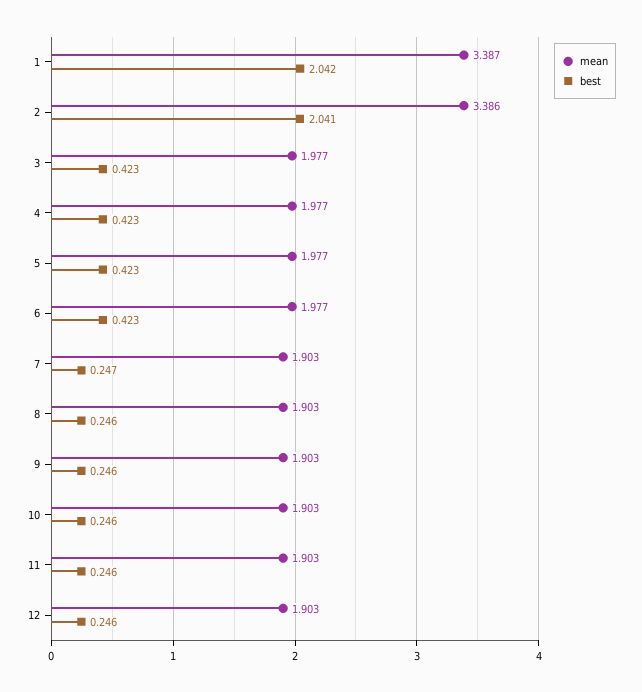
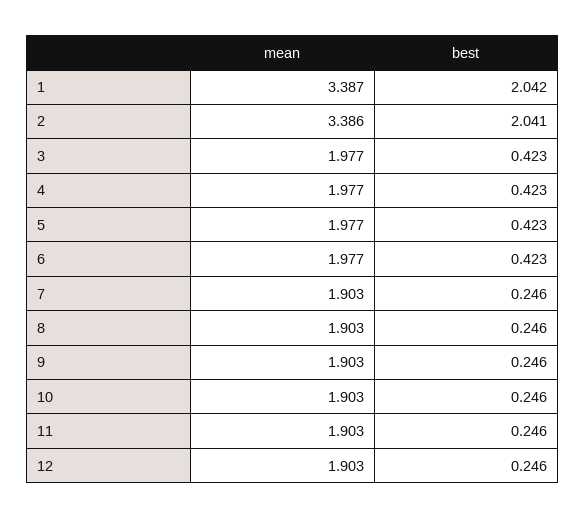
  {
    "mean": {
      "1": 3.387,
      "2": 3.386,
      "3": 1.977,
      "4": 1.977,
      "5": 1.977,
      "6": 1.977,
      "7": 1.903,
      "8": 1.903,
      "9": 1.903,
      "10": 1.903,
      "11": 1.903,
      "12": 1.903
    },
    "best": {
      "1": 2.042,
      "2": 2.041,
      "3": 0.423,
      "4": 0.423,
      "5": 0.423,
      "6": 0.423,
-     "7": 0.247,
+     "7": 0.246,
      "8": 0.246,
      "9": 0.246,
      "10": 0.246,
      "11": 0.246,
      "12": 0.246
    }
  }

